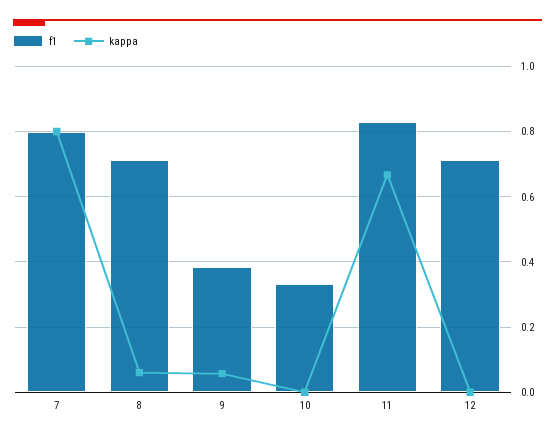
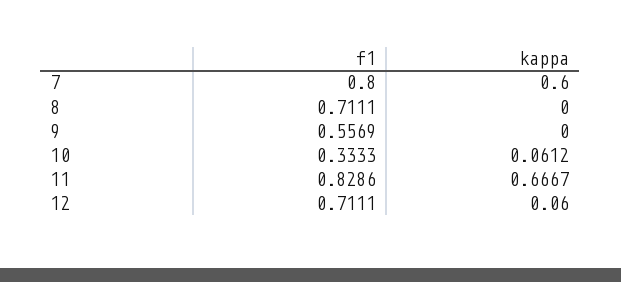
  {
    "f1": {
      "7": 0.8,
      "8": 0.7111,
-     "9": 0.38,
+     "9": 0.5569,
      "10": 0.3333,
      "11": 0.8286,
      "12": 0.7111
    },
    "kappa": {
-     "7": 0.8,
+     "7": 0.6,
-     "8": 0.06,
+     "8": 0,
-     "9": 0.06,
+     "9": 0,
-     "10": 0,
+     "10": 0.0612,
      "11": 0.6667,
-     "12": 0
+     "12": 0.06
    }
  }

